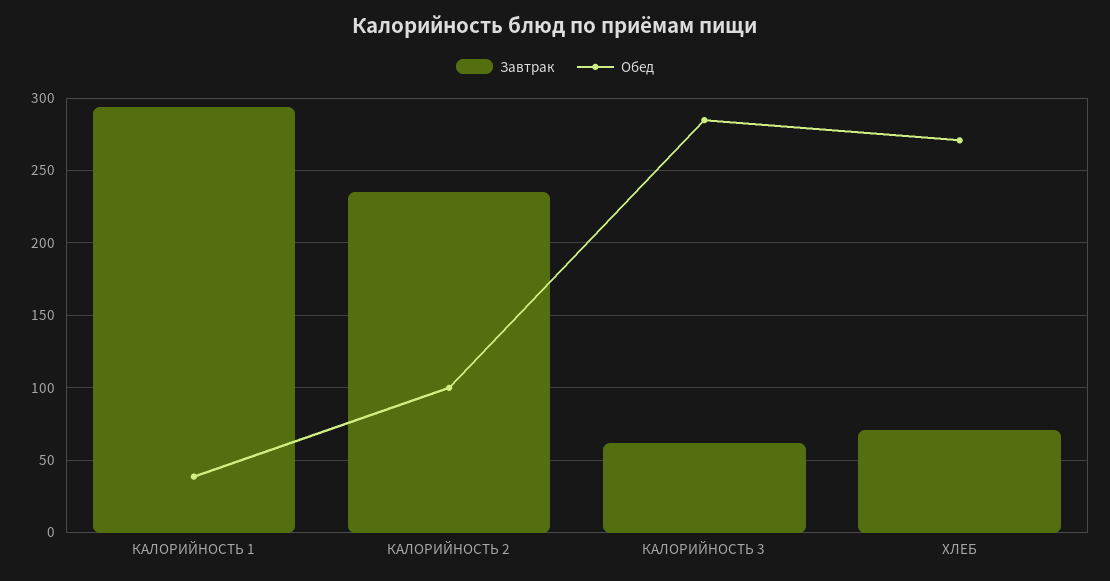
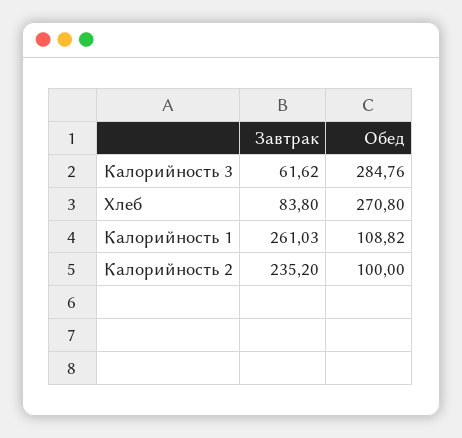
  {
    "Завтрак": {
-     "КАЛОРИЙНОСТЬ 1": 295,
+     "КАЛОРИЙНОСТЬ 1": 261.03,
      "КАЛОРИЙНОСТЬ 2": 235.2,
      "КАЛОРИЙНОСТЬ 3": 61.62,
-     "ХЛЕБ": 70
+     "ХЛЕБ": 83.8
    },
    "Обед": {
-     "КАЛОРИЙНОСТЬ 1": 40,
+     "КАЛОРИЙНОСТЬ 1": 108.82,
      "КАЛОРИЙНОСТЬ 2": 100,
      "КАЛОРИЙНОСТЬ 3": 284.76,
      "ХЛЕБ": 270.8
    }
  }

